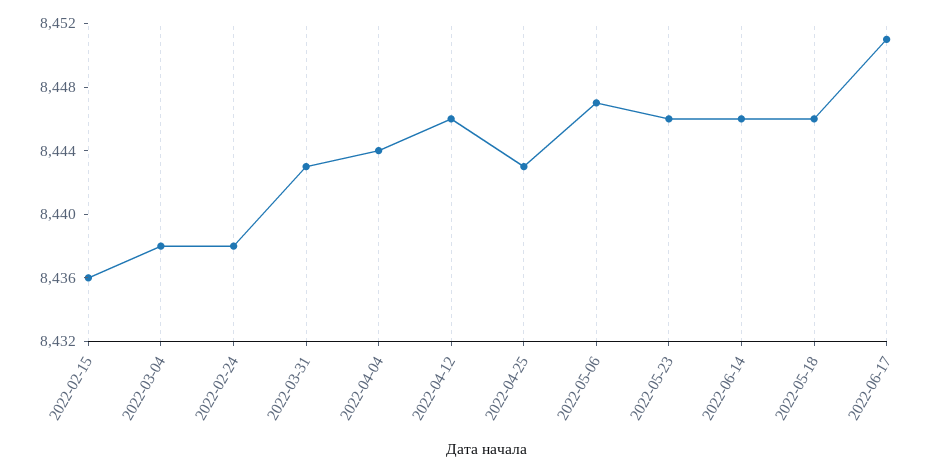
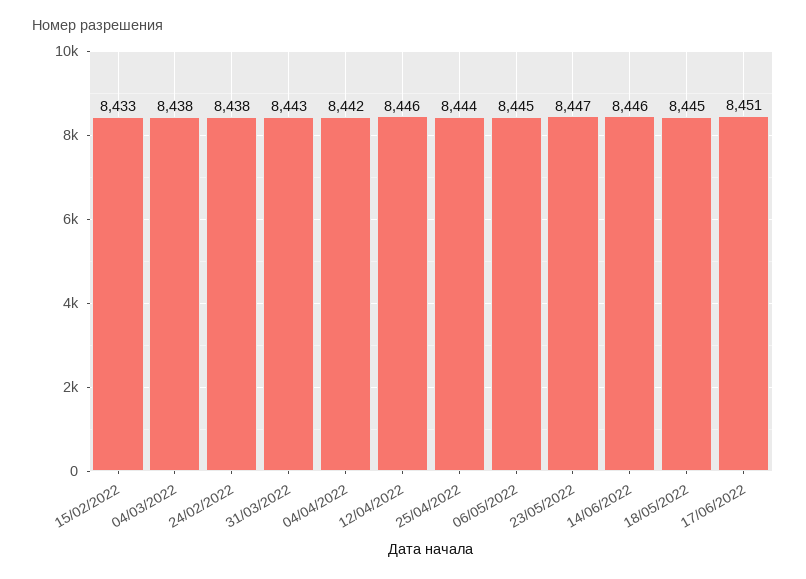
  {
-   "2022-02-15": 8436,
+   "2022-02-15": 8433,
    "2022-03-04": 8438,
    "2022-02-24": 8438,
    "2022-03-31": 8443,
-   "2022-04-04": 8444,
+   "2022-04-04": 8442,
    "2022-04-12": 8446,
-   "2022-04-25": 8443,
+   "2022-04-25": 8444,
-   "2022-05-06": 8447,
+   "2022-05-06": 8445,
-   "2022-05-23": 8446,
+   "2022-05-23": 8447,
    "2022-06-14": 8446,
-   "2022-05-18": 8446,
+   "2022-05-18": 8445,
    "2022-06-17": 8451
  }

